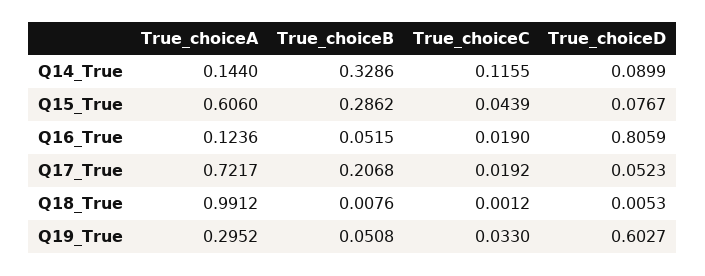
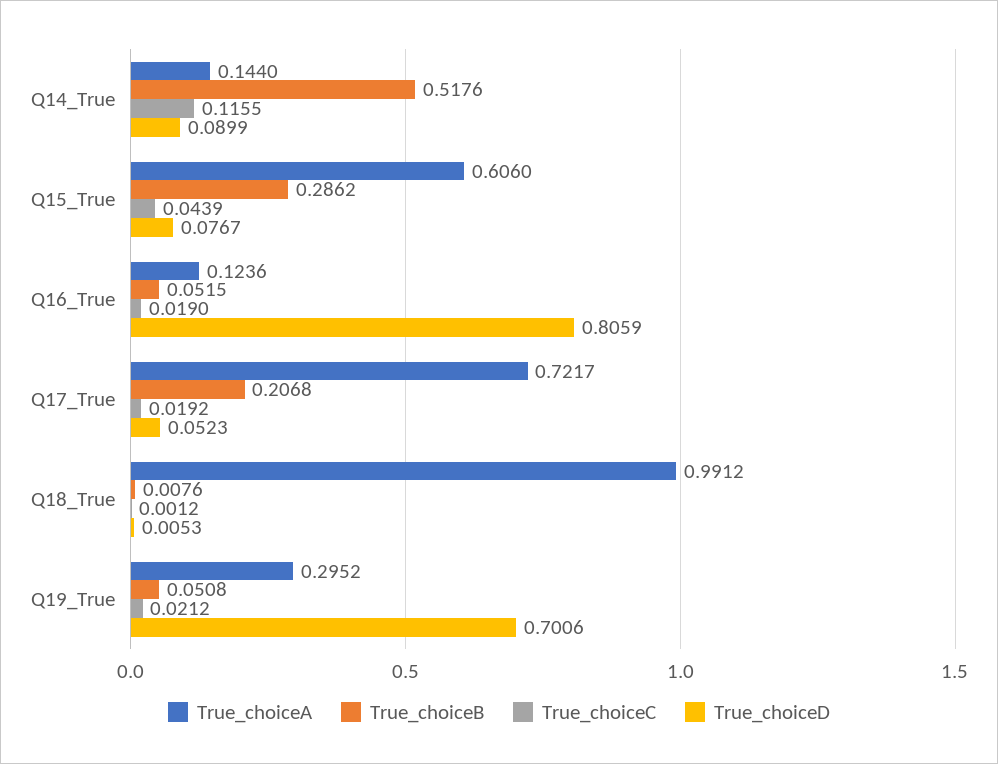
  {
    "True_choiceA": {
      "Q14_True": 0.144,
      "Q15_True": 0.606,
      "Q16_True": 0.1236,
      "Q17_True": 0.7217,
      "Q18_True": 0.9912,
      "Q19_True": 0.2952
    },
    "True_choiceB": {
-     "Q14_True": 0.3286,
+     "Q14_True": 0.5176,
      "Q15_True": 0.2862,
      "Q16_True": 0.0515,
      "Q17_True": 0.2068,
      "Q18_True": 0.0076,
      "Q19_True": 0.0508
    },
    "True_choiceC": {
      "Q14_True": 0.1155,
      "Q15_True": 0.0439,
      "Q16_True": 0.019,
      "Q17_True": 0.0192,
      "Q18_True": 0.0012,
-     "Q19_True": 0.033
+     "Q19_True": 0.0212
    },
    "True_choiceD": {
      "Q14_True": 0.0899,
      "Q15_True": 0.0767,
      "Q16_True": 0.8059,
      "Q17_True": 0.0523,
      "Q18_True": 0.0053,
-     "Q19_True": 0.6027
+     "Q19_True": 0.7006
    }
  }

